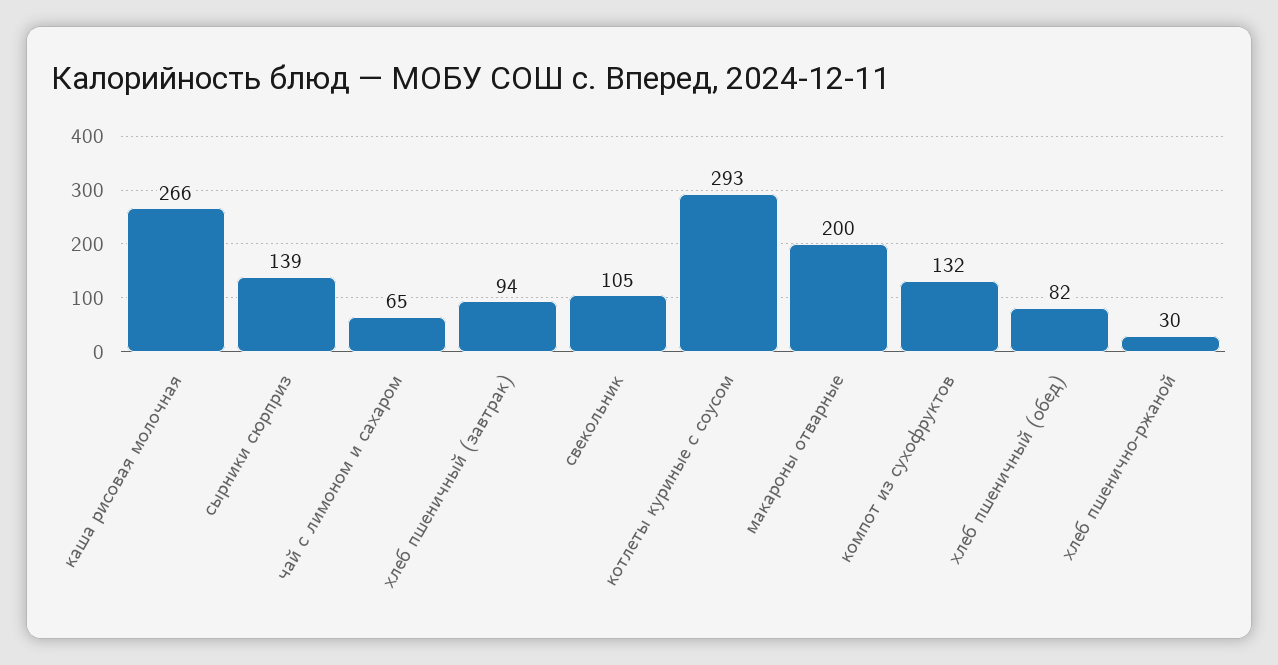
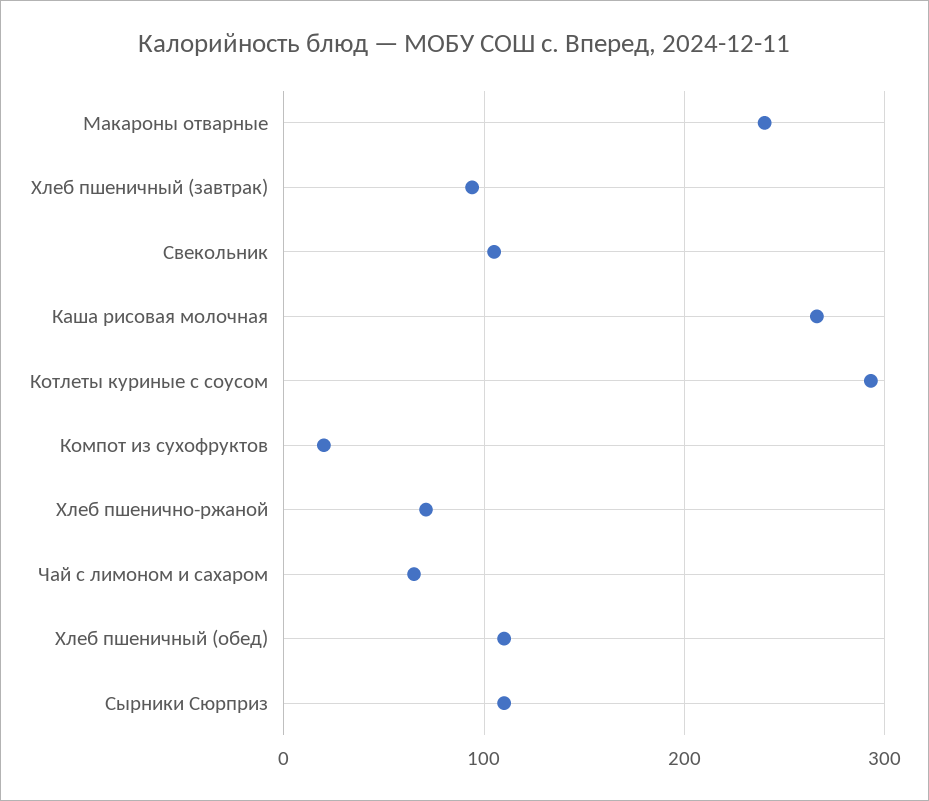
  {
    "каша рисовая молочная": 266,
-   "сырники сюрприз": 139,
+   "сырники сюрприз": 110,
    "чай с лимоном и сахаром": 65,
    "хлеб пшеничный (завтрак)": 94,
    "свекольник": 105,
    "котлеты куриные с соусом": 293,
-   "макароны отварные": 200,
+   "макароны отварные": 240,
-   "компот из сухофруктов": 132,
+   "компот из сухофруктов": 20,
-   "хлеб пшеничный (обед)": 82,
+   "хлеб пшеничный (обед)": 110,
-   "хлеб пшенично-ржаной": 30
+   "хлеб пшенично-ржаной": 70
  }

